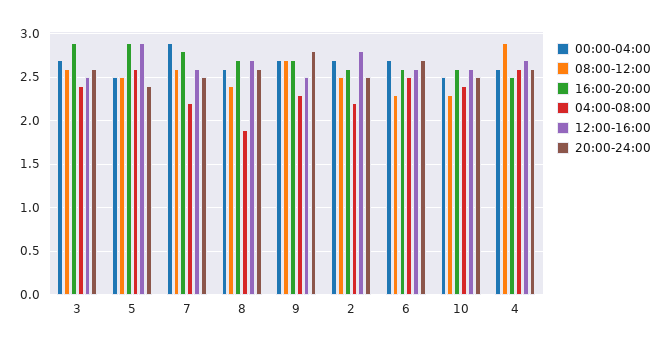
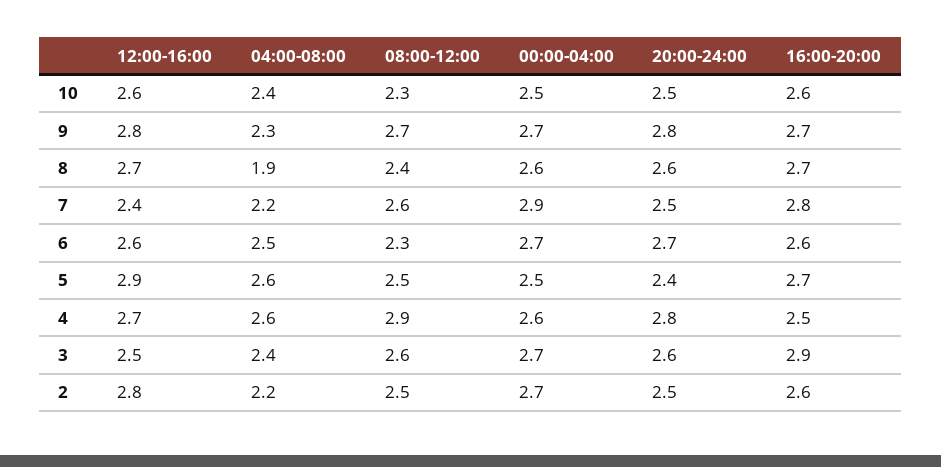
  {
    "00:00-04:00": {
      "3": 2.7,
      "5": 2.5,
      "7": 2.9,
      "8": 2.6,
      "9": 2.7,
      "2": 2.7,
      "6": 2.7,
      "10": 2.5,
      "4": 2.6
    },
    "08:00-12:00": {
      "3": 2.6,
      "5": 2.5,
      "7": 2.6,
      "8": 2.4,
      "9": 2.7,
      "2": 2.5,
      "6": 2.3,
      "10": 2.3,
      "4": 2.9
    },
    "16:00-20:00": {
      "3": 2.9,
-     "5": 2.9,
+     "5": 2.7,
      "7": 2.8,
      "8": 2.7,
      "9": 2.7,
      "2": 2.6,
      "6": 2.6,
      "10": 2.6,
      "4": 2.5
    },
    "04:00-08:00": {
      "3": 2.4,
      "5": 2.6,
      "7": 2.2,
      "8": 1.9,
      "9": 2.3,
      "2": 2.2,
      "6": 2.5,
      "10": 2.4,
      "4": 2.6
    },
    "12:00-16:00": {
      "3": 2.5,
      "5": 2.9,
-     "7": 2.6,
+     "7": 2.4,
      "8": 2.7,
-     "9": 2.5,
+     "9": 2.8,
      "2": 2.8,
      "6": 2.6,
      "10": 2.6,
      "4": 2.7
    },
    "20:00-24:00": {
      "3": 2.6,
      "5": 2.4,
      "7": 2.5,
      "8": 2.6,
      "9": 2.8,
      "2": 2.5,
      "6": 2.7,
      "10": 2.5,
-     "4": 2.6
+     "4": 2.8
    }
  }

